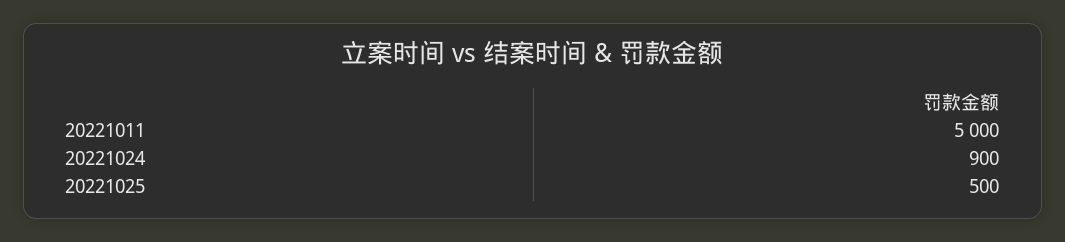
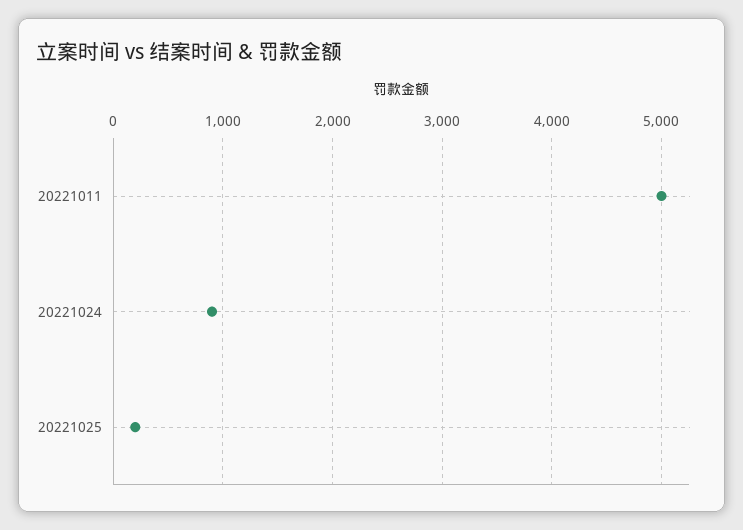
  {
    "20221011": 5000,
    "20221024": 900,
-   "20221025": 500
+   "20221025": 200
  }

